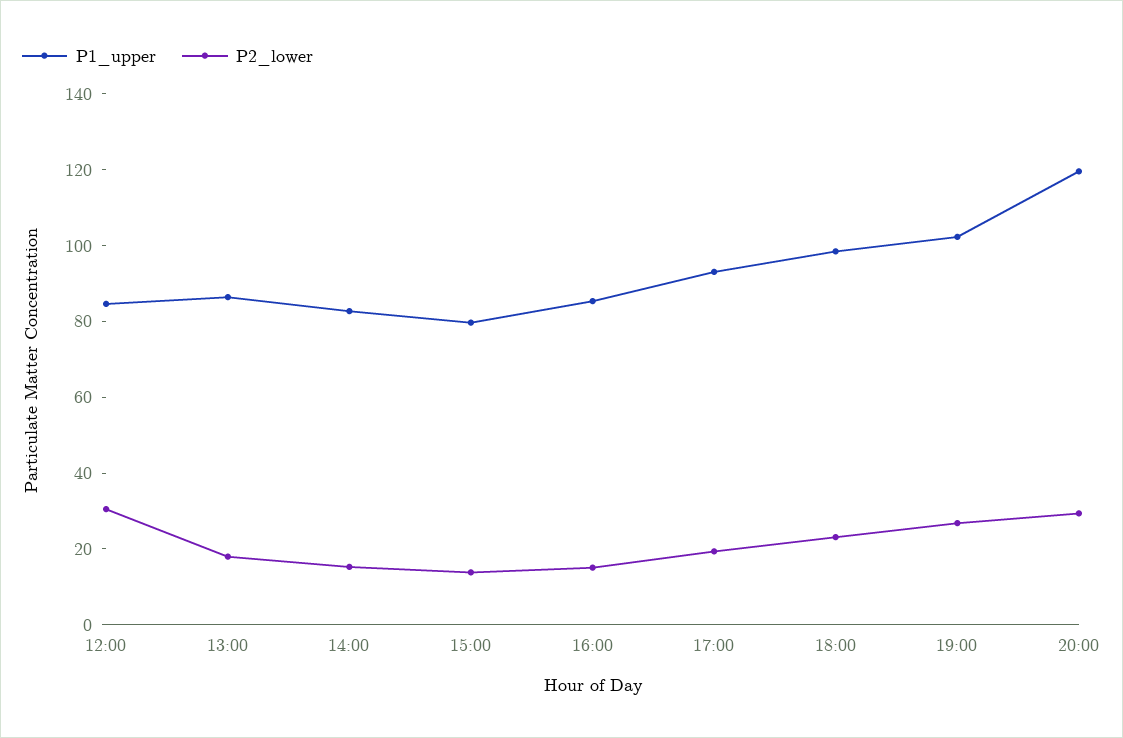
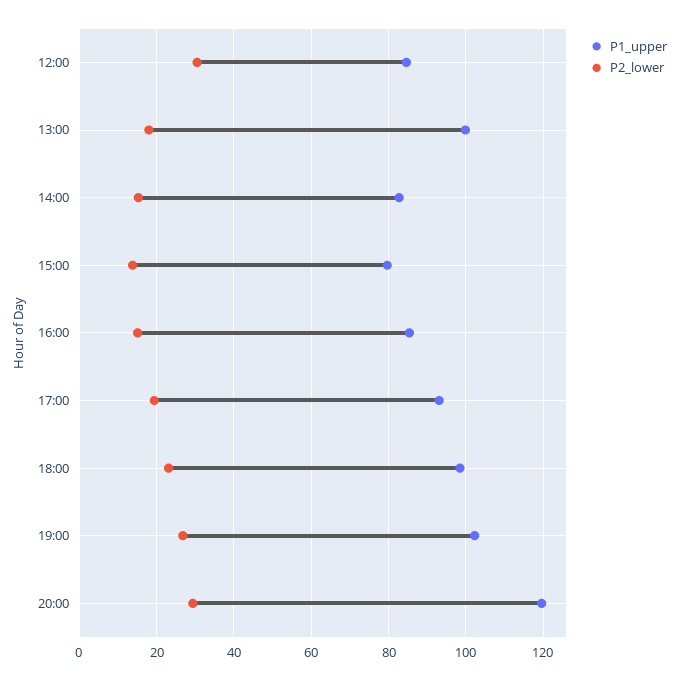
  {
    "P1_upper": {
      "12:00": 84,
-     "13:00": 85,
+     "13:00": 100,
      "14:00": 82,
      "15:00": 80,
      "16:00": 86,
      "17:00": 94,
      "18:00": 98,
      "19:00": 102,
      "20:00": 120
    },
    "P2_lower": {
      "12:00": 30,
      "13:00": 18,
      "14:00": 16,
      "15:00": 14,
      "16:00": 16,
      "17:00": 20,
      "18:00": 24,
      "19:00": 26,
      "20:00": 30
    }
  }

